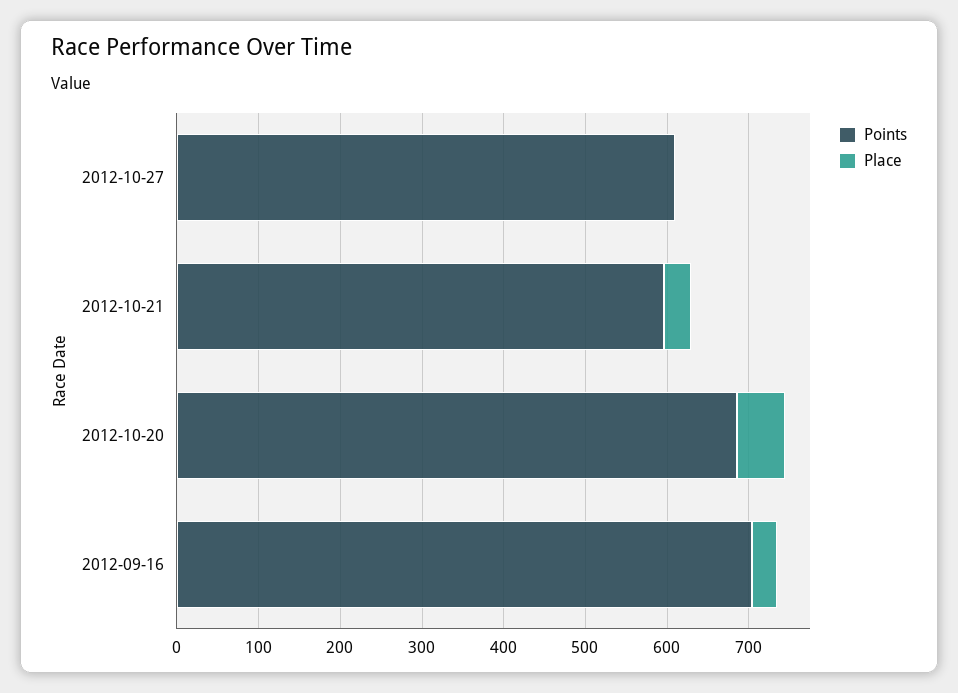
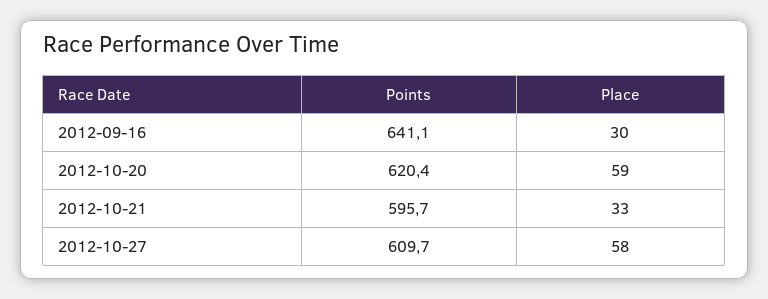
  {
    "Points": {
      "2012-10-27": 609.7,
      "2012-10-21": 595.7,
-     "2012-10-20": 680,
+     "2012-10-20": 620.4,
-     "2012-09-16": 700
+     "2012-09-16": 641.1
    },
    "Place": {
-     "2012-10-27": 0,
+     "2012-10-27": 58,
      "2012-10-21": 33,
      "2012-10-20": 59,
      "2012-09-16": 30
    }
  }

